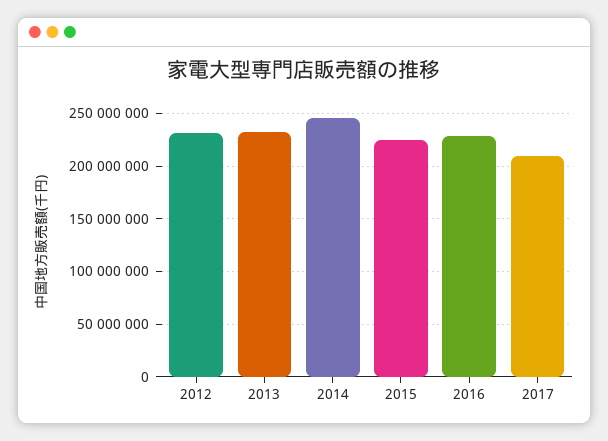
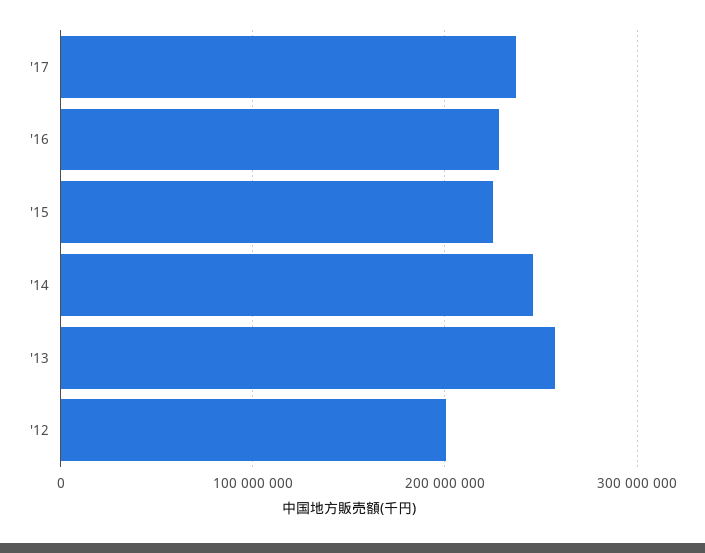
  {
-   "2012": 230000000,
+   "2012": 200000000,
-   "2013": 230000000,
+   "2013": 260000000,
    "2014": 250000000,
    "2015": 230000000,
    "2016": 230000000,
-   "2017": 210000000
+   "2017": 240000000
  }

